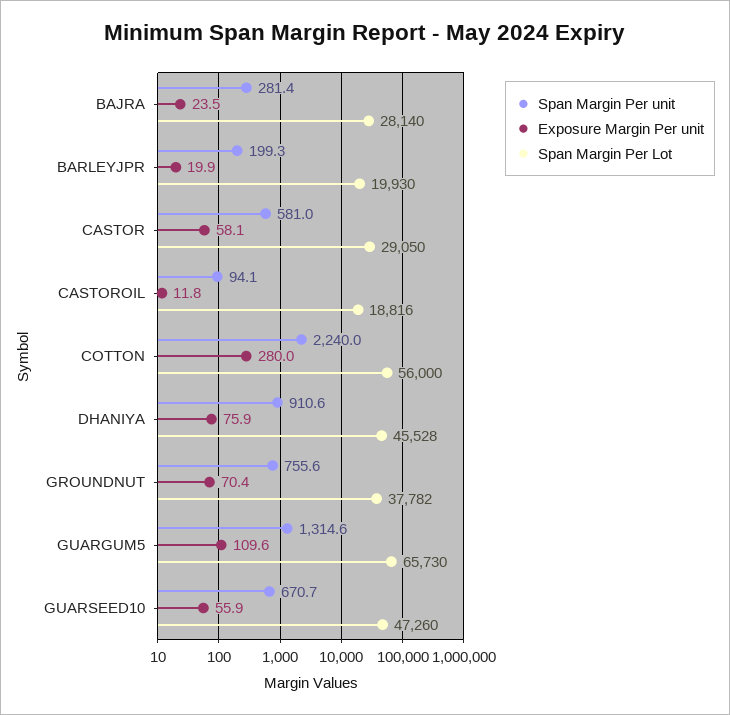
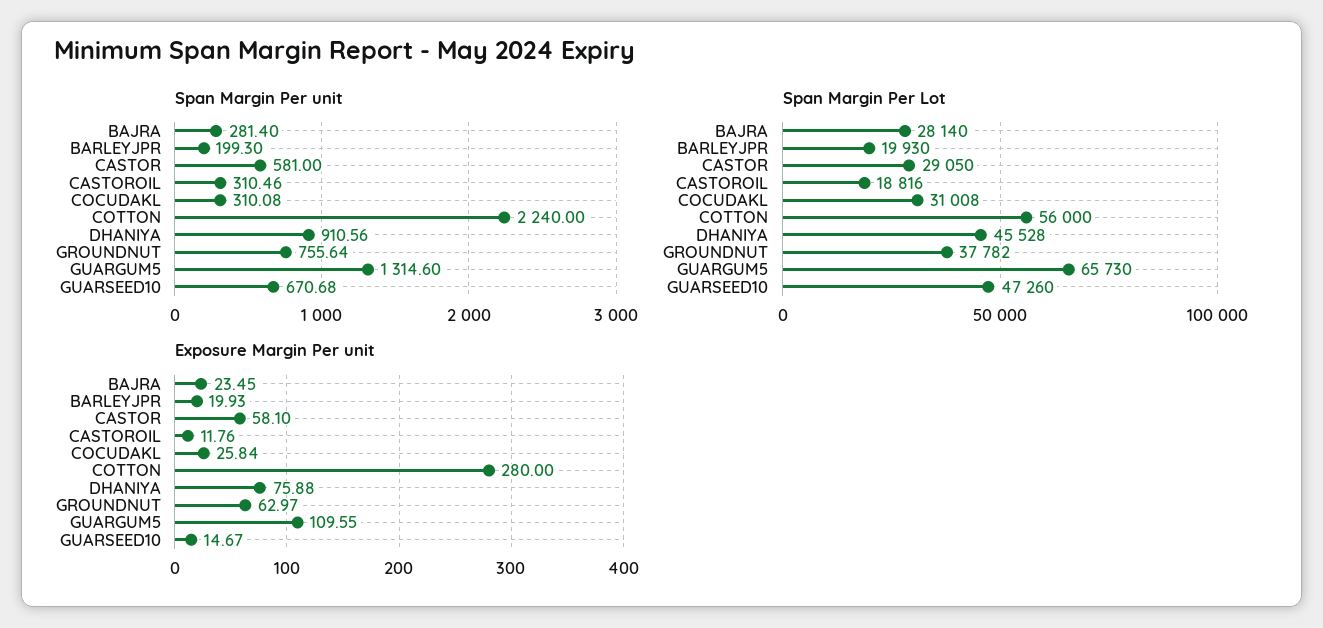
  {
    "Span Margin Per unit": {
      "BAJRA": 281.4,
      "BARLEYJPR": 199.3,
      "CASTOR": 581,
-     "CASTOROIL": 94.1,
+     "CASTOROIL": 310.46,
      "COTTON": 2240,
      "DHANIYA": 910.56,
      "GROUNDNUT": 755.64,
      "GUARGUM5": 1314.6,
-     "GUARSEED10": 670.68
+     "GUARSEED10": 670.68,
+     "COCUDAKL": 310.08
    },
    "Exposure Margin Per unit": {
      "BAJRA": 23.45,
      "BARLEYJPR": 19.93,
      "CASTOR": 58.1,
      "CASTOROIL": 11.76,
      "COTTON": 280,
      "DHANIYA": 75.88,
-     "GROUNDNUT": 70.4,
+     "GROUNDNUT": 62.97,
      "GUARGUM5": 109.55,
-     "GUARSEED10": 55.9
+     "GUARSEED10": 14.67,
+     "COCUDAKL": 25.84
    },
    "Span Margin Per Lot": {
      "BAJRA": 28140,
      "BARLEYJPR": 19930,
      "CASTOR": 29050,
      "CASTOROIL": 18816,
      "COTTON": 56000,
      "DHANIYA": 45528,
      "GROUNDNUT": 37782,
      "GUARGUM5": 65730,
-     "GUARSEED10": 47260
+     "GUARSEED10": 47260,
+     "COCUDAKL": 31008
    }
  }

